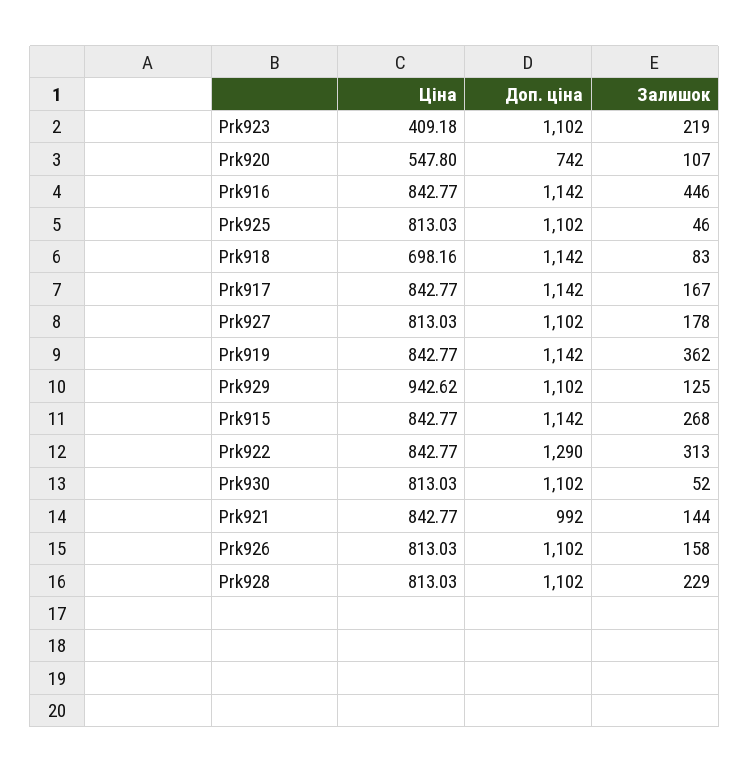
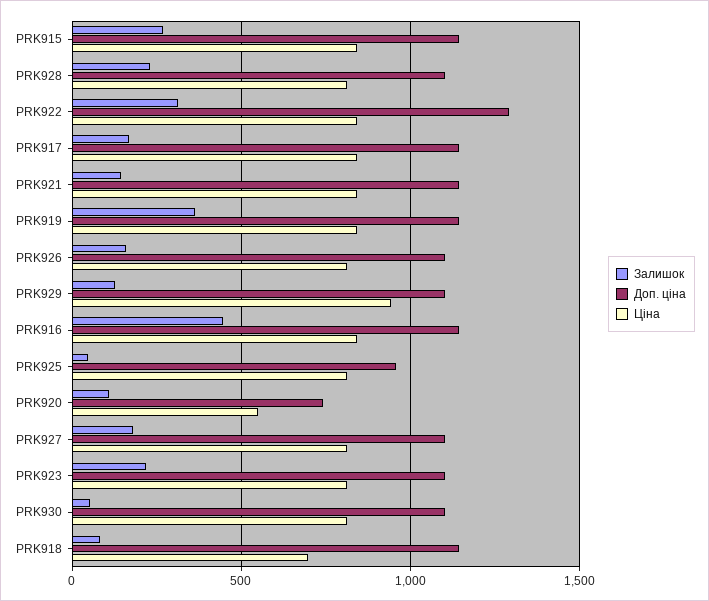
  {
    "Ціна": {
-     "Prk923": 409.18,
+     "Prk923": 800,
      "Prk920": 547.8,
      "Prk916": 842.77,
      "Prk925": 813.03,
      "Prk918": 698.16,
      "Prk917": 842.77,
      "Prk927": 813.03,
      "Prk919": 842.77,
      "Prk929": 942.62,
      "Prk915": 842.77,
      "Prk922": 842.77,
      "Prk930": 813.03,
      "Prk921": 842.77,
      "Prk926": 813.03,
      "Prk928": 813.03
    },
    "Доп. ціна": {
      "Prk923": 1102,
      "Prk920": 742,
      "Prk916": 1142,
-     "Prk925": 1102,
+     "Prk925": 950,
      "Prk918": 1142,
      "Prk917": 1142,
      "Prk927": 1102,
      "Prk919": 1142,
      "Prk929": 1102,
      "Prk915": 1142,
      "Prk922": 1290,
      "Prk930": 1102,
-     "Prk921": 992,
+     "Prk921": 1150,
      "Prk926": 1102,
      "Prk928": 1102
    },
    "Залишок": {
      "Prk923": 219,
      "Prk920": 107,
      "Prk916": 446,
      "Prk925": 46,
      "Prk918": 83,
      "Prk917": 167,
      "Prk927": 178,
      "Prk919": 362,
      "Prk929": 125,
      "Prk915": 268,
      "Prk922": 313,
      "Prk930": 52,
      "Prk921": 144,
      "Prk926": 158,
      "Prk928": 229
    }
  }

